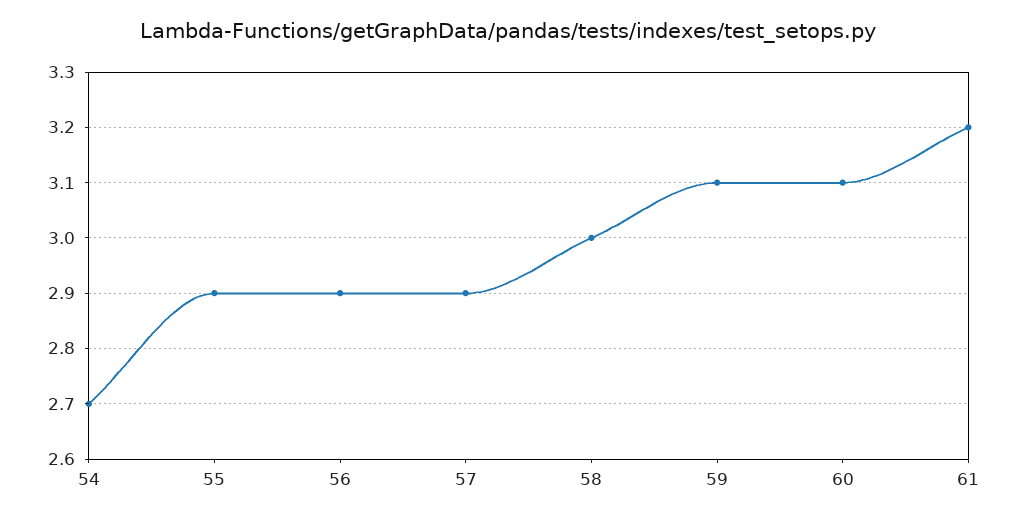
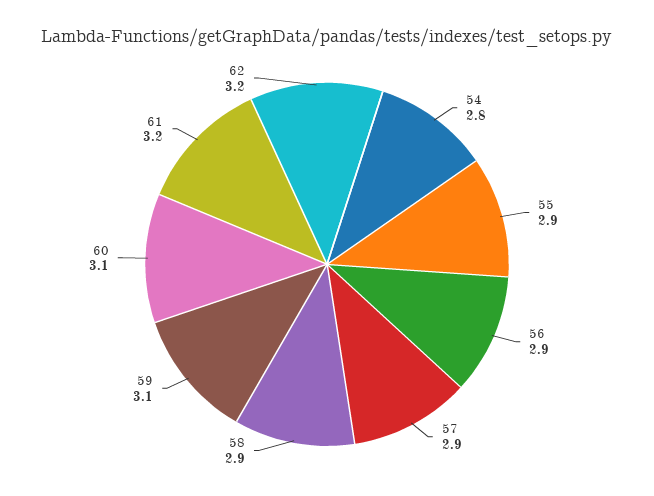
  {
-   "54": 2.7,
+   "54": 2.8,
    "55": 2.9,
    "56": 2.9,
    "57": 2.9,
-   "58": 3,
+   "58": 2.9,
    "59": 3.1,
    "60": 3.1,
-   "61": 3.2
+   "61": 3.2,
+   "62": 3.2
  }

